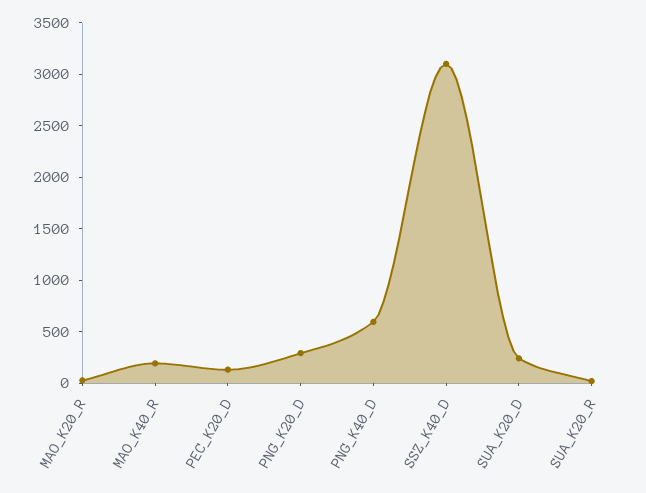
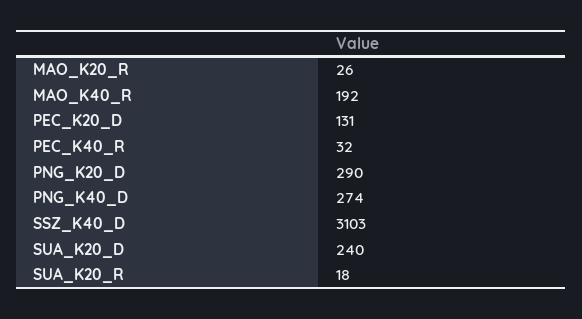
  {
    "MAO_K20_R": 26,
    "MAO_K40_R": 192,
    "PEC_K20_D": 131,
    "PNG_K20_D": 290,
-   "PNG_K40_D": 600,
+   "PNG_K40_D": 274,
    "SSZ_K40_D": 3103,
    "SUA_K20_D": 240,
-   "SUA_K20_R": 18
+   "SUA_K20_R": 18,
+   "PEC_K40_R": 32
  }

